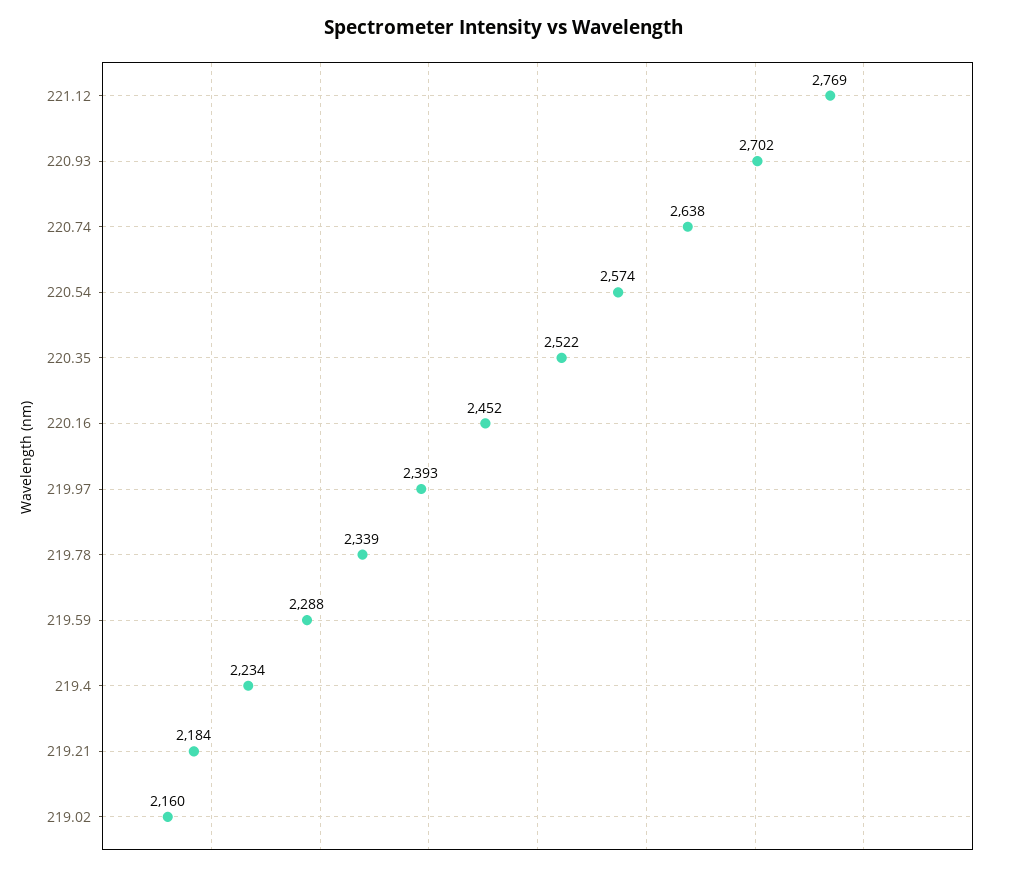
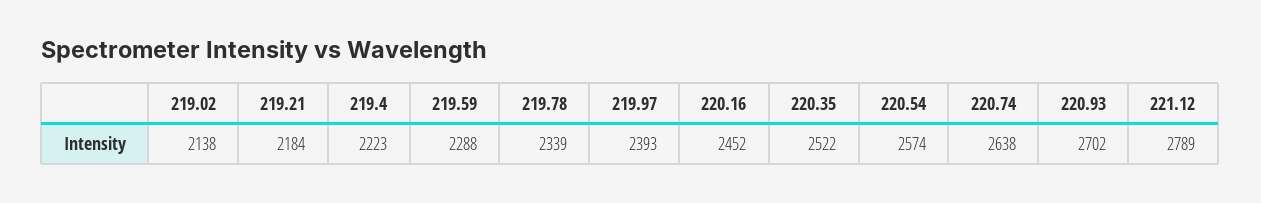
  {
-   "221.12": 2769,
+   "221.12": 2789,
    "220.93": 2702,
    "220.74": 2638,
    "220.54": 2574,
    "220.35": 2522,
    "220.16": 2452,
    "219.97": 2393,
    "219.78": 2339,
    "219.59": 2288,
-   "219.4": 2234,
+   "219.4": 2223,
    "219.21": 2184,
-   "219.02": 2160
+   "219.02": 2138
  }

